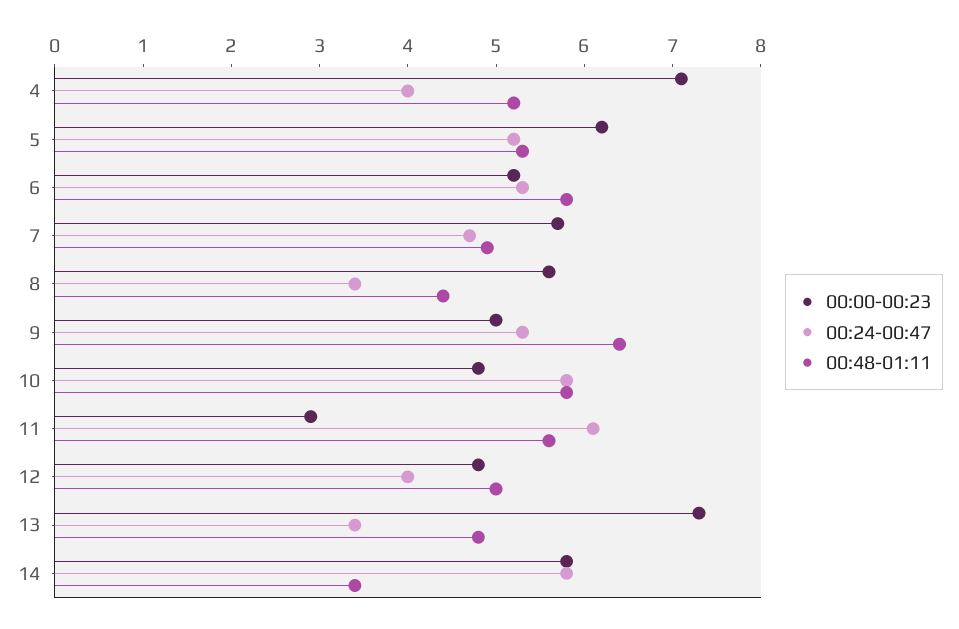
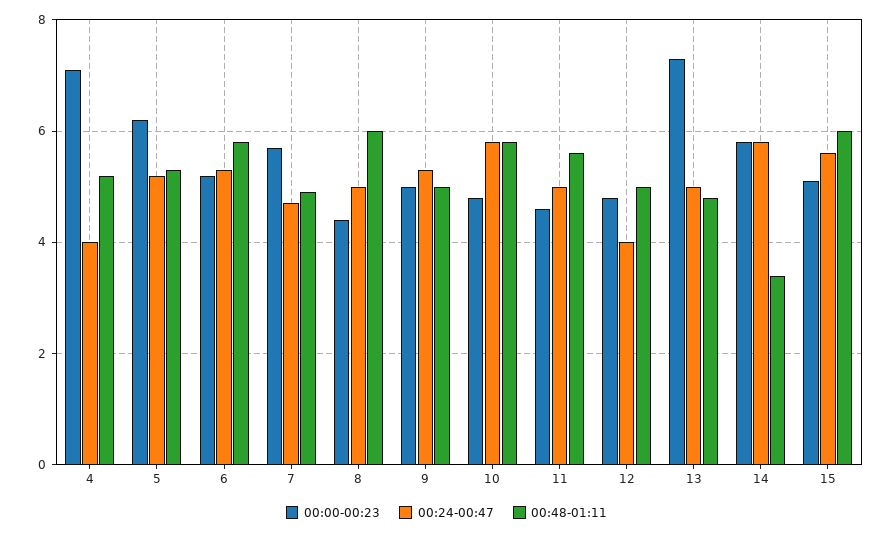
  {
    "00:00-00:23": {
      "4": 7.1,
      "5": 6.2,
      "6": 5.2,
      "7": 5.7,
-     "8": 5.6,
+     "8": 4.5,
      "9": 5,
      "10": 4.8,
-     "11": 2.9,
+     "11": 4.5,
      "12": 4.8,
      "13": 7.3,
-     "14": 5.8
+     "14": 5.8,
+     "15": 5
    },
    "00:24-00:47": {
      "4": 4,
      "5": 5.2,
      "6": 5.3,
      "7": 4.7,
-     "8": 3.4,
+     "8": 5,
      "9": 5.3,
      "10": 5.8,
-     "11": 6.1,
+     "11": 5,
      "12": 4,
-     "13": 3.4,
+     "13": 5,
-     "14": 5.8
+     "14": 5.8,
+     "15": 5.5
    },
    "00:48-01:11": {
      "4": 5.2,
      "5": 5.3,
      "6": 5.8,
      "7": 4.9,
-     "8": 4.4,
+     "8": 6,
-     "9": 6.4,
+     "9": 5,
      "10": 5.8,
      "11": 5.6,
      "12": 5,
      "13": 4.8,
-     "14": 3.4
+     "14": 3.4,
+     "15": 6
    }
  }

